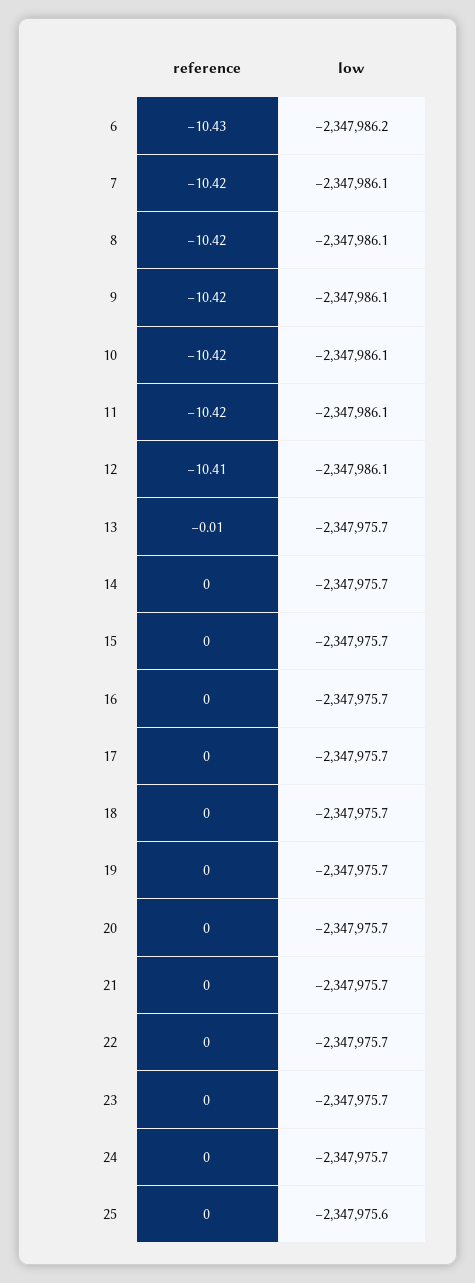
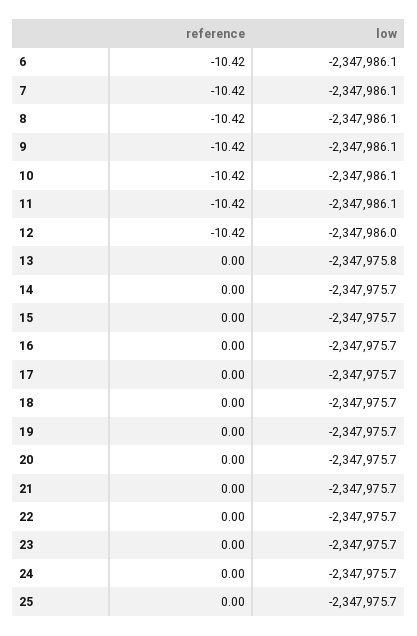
  {
    "reference": {
-     "6": -10.43,
+     "6": -10.42,
      "7": -10.42,
      "8": -10.42,
      "9": -10.42,
      "10": -10.42,
      "11": -10.42,
-     "12": -10.41,
+     "12": -10.42,
-     "13": -0.01,
+     "13": 0,
      "14": 0,
      "15": 0,
      "16": 0,
      "17": 0,
      "18": 0,
      "19": 0,
      "20": 0,
      "21": 0,
      "22": 0,
      "23": 0,
      "24": 0,
      "25": 0
    },
    "low": {
-     "6": -2347986.2,
+     "6": -2347986.1,
      "7": -2347986.1,
      "8": -2347986.1,
      "9": -2347986.1,
      "10": -2347986.1,
      "11": -2347986.1,
-     "12": -2347986.1,
+     "12": -2347986,
-     "13": -2347975.7,
+     "13": -2347975.8,
      "14": -2347975.7,
      "15": -2347975.7,
      "16": -2347975.7,
      "17": -2347975.7,
      "18": -2347975.7,
      "19": -2347975.7,
      "20": -2347975.7,
      "21": -2347975.7,
      "22": -2347975.7,
      "23": -2347975.7,
      "24": -2347975.7,
-     "25": -2347975.6
+     "25": -2347975.7
    }
  }

